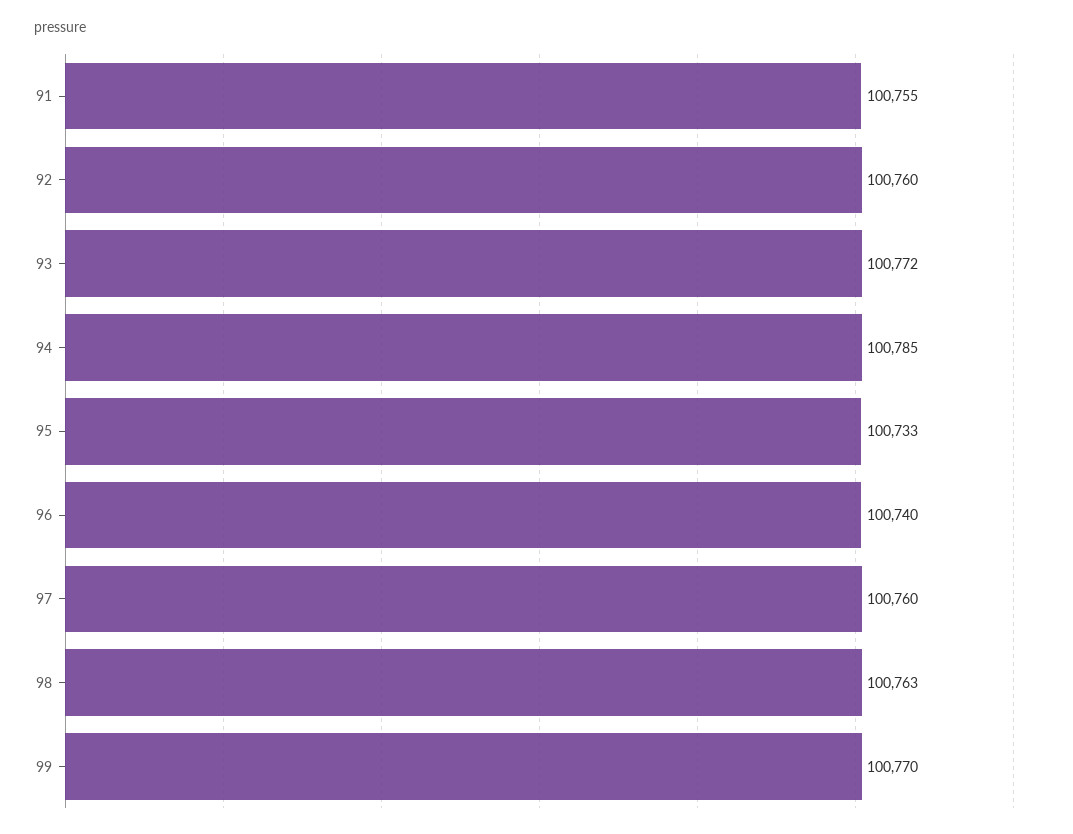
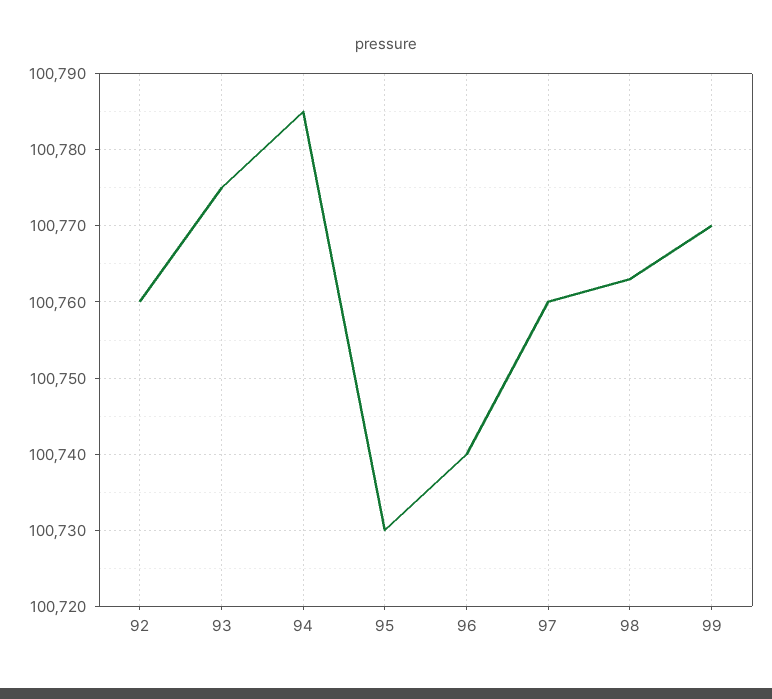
  {
-   "91": 100755,
    "92": 100760,
-   "93": 100772,
+   "93": 100775,
    "94": 100785,
-   "95": 100733,
+   "95": 100730,
    "96": 100740,
    "97": 100760,
    "98": 100763,
    "99": 100770
  }

